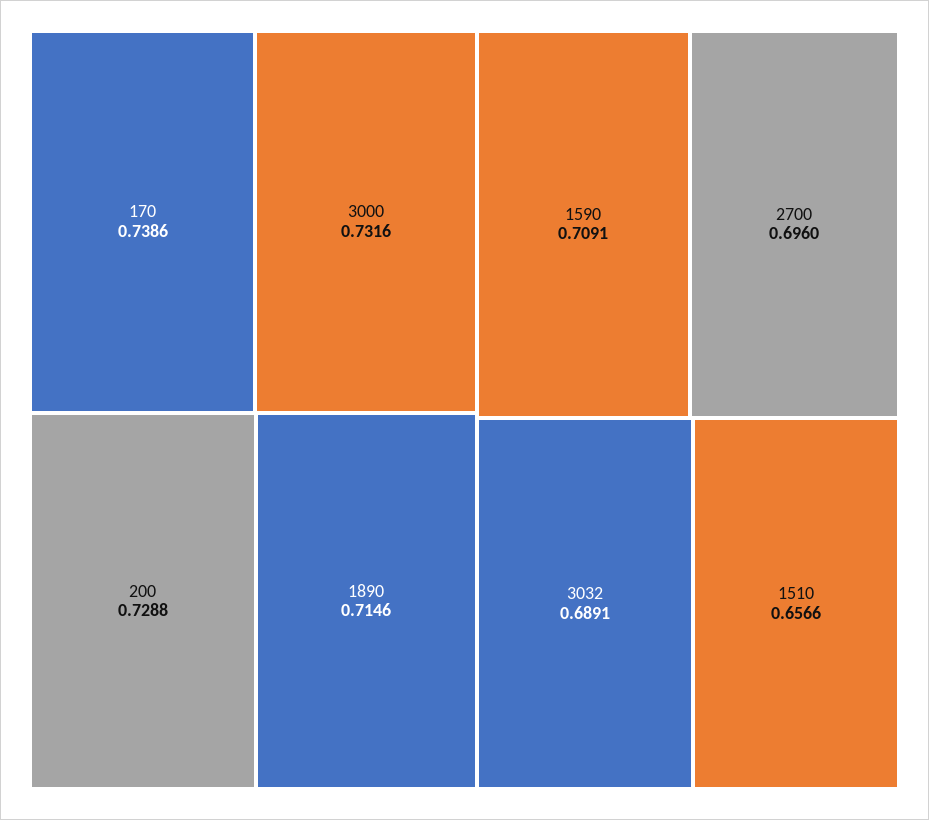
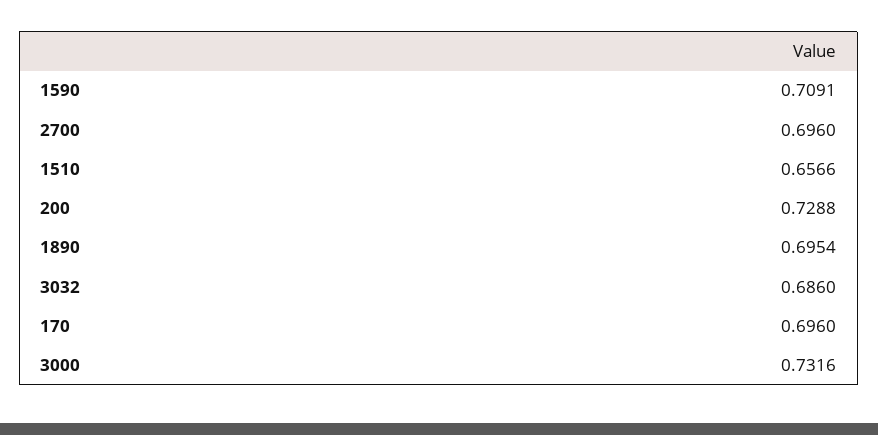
  {
-   "170": 0.7386,
+   "170": 0.696,
    "3000": 0.7316,
    "200": 0.7288,
-   "1890": 0.7146,
+   "1890": 0.6954,
    "1590": 0.7091,
    "2700": 0.696,
-   "3032": 0.6891,
+   "3032": 0.686,
    "1510": 0.6566
  }

